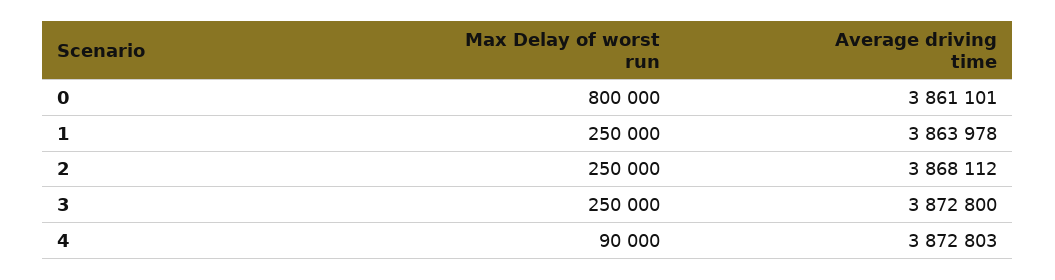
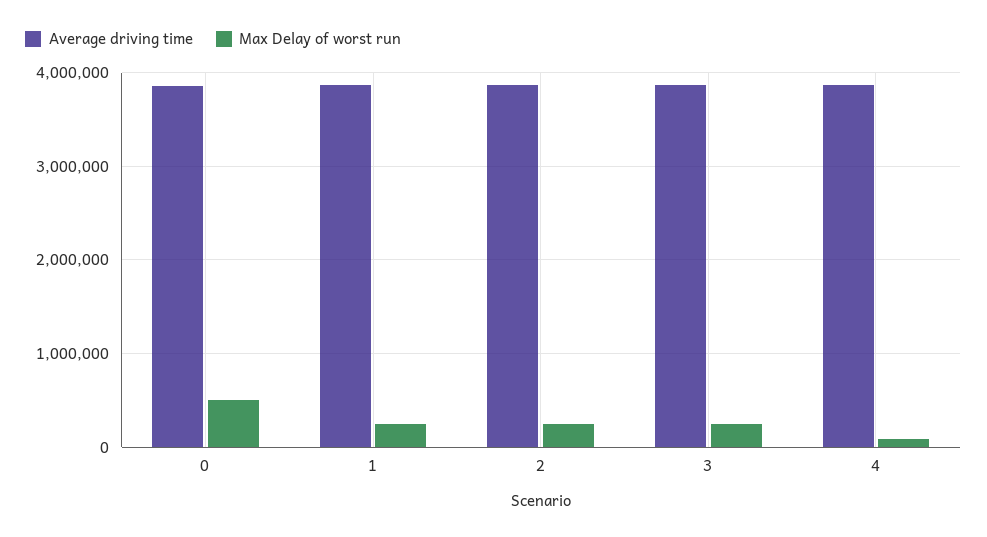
  {
    "Max Delay of worst run": {
-     "0": 800000,
+     "0": 500000,
      "1": 250000,
      "2": 250000,
      "3": 250000,
      "4": 90000
    },
    "Average driving time": {
      "0": 3861101,
      "1": 3863978,
      "2": 3868112,
      "3": 3872800,
      "4": 3872803
    }
  }

